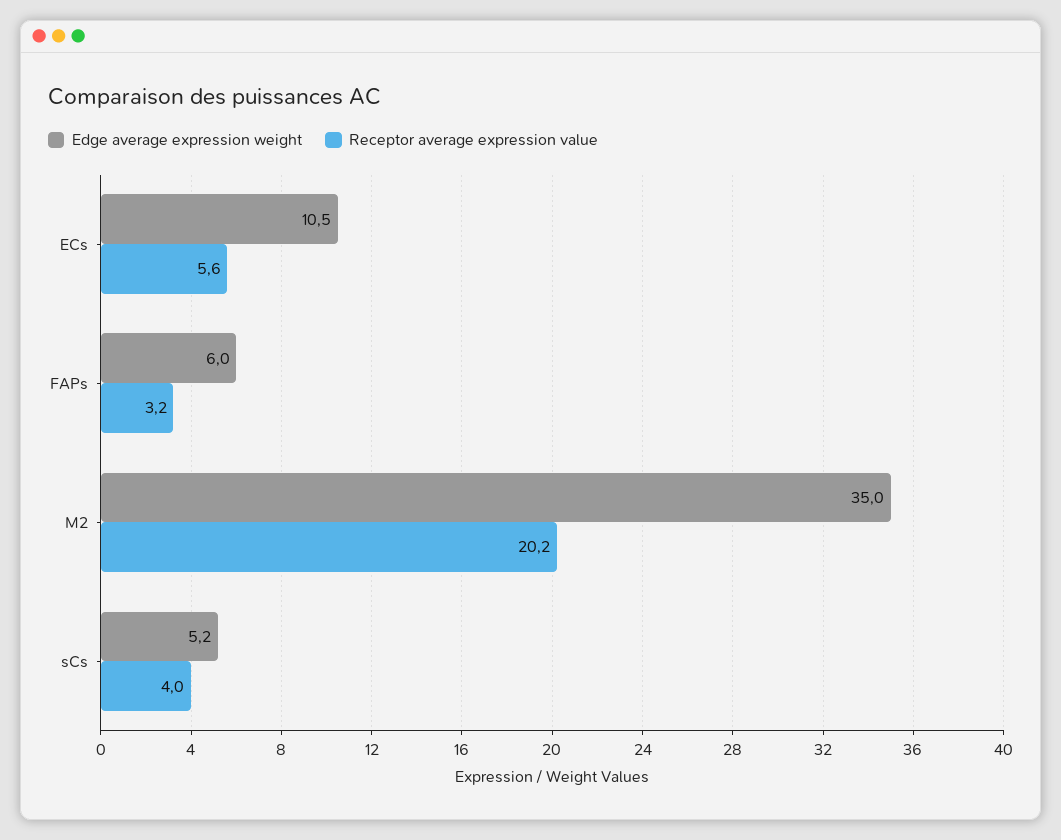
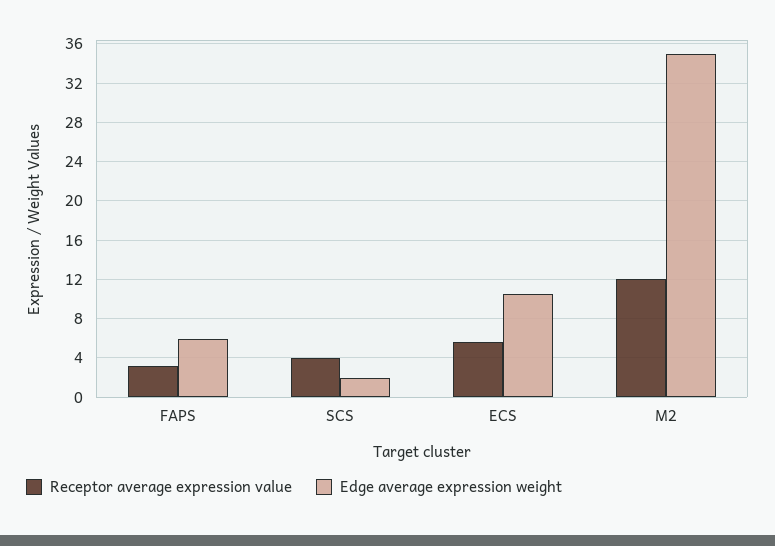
  {
    "Edge average expression weight": {
      "ECs": 10.5,
      "FAPs": 6,
      "M2": 35,
-     "sCs": 5.2
+     "sCs": 2
    },
    "Receptor average expression value": {
      "ECs": 5.6,
      "FAPs": 3.2,
-     "M2": 20.2,
+     "M2": 12,
      "sCs": 4
    }
  }

